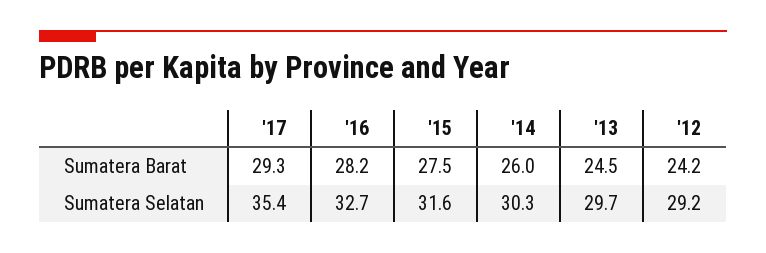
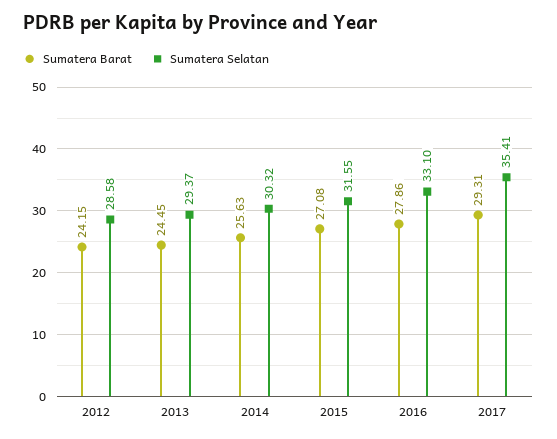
  {
    "Sumatera Barat": {
      "'17": 29.31,
-     "'16": 28.2,
+     "'16": 27.86,
-     "'15": 27.5,
+     "'15": 27.08,
-     "'14": 26,
+     "'14": 25.63,
      "'13": 24.45,
      "'12": 24.15
    },
    "Sumatera Selatan": {
      "'17": 35.41,
-     "'16": 32.7,
+     "'16": 33.1,
      "'15": 31.55,
      "'14": 30.32,
-     "'13": 29.7,
+     "'13": 29.37,
-     "'12": 29.2
+     "'12": 28.58
    }
  }

